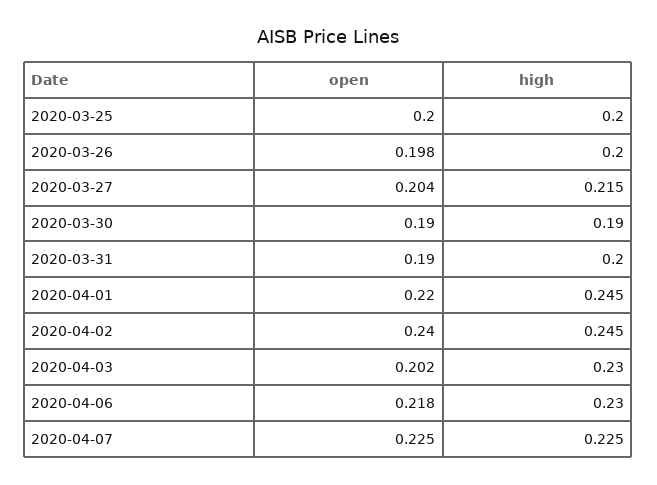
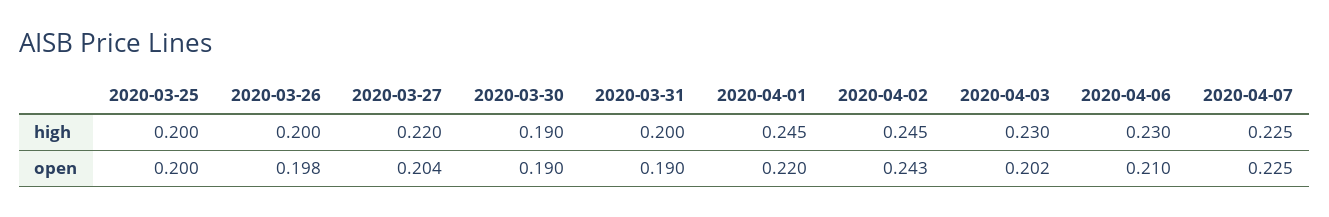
  {
    "open": {
      "2020-03-25": 0.2,
      "2020-03-26": 0.198,
      "2020-03-27": 0.204,
      "2020-03-30": 0.19,
      "2020-03-31": 0.19,
      "2020-04-01": 0.22,
-     "2020-04-02": 0.24,
+     "2020-04-02": 0.243,
      "2020-04-03": 0.202,
-     "2020-04-06": 0.218,
+     "2020-04-06": 0.21,
      "2020-04-07": 0.225
    },
    "high": {
      "2020-03-25": 0.2,
      "2020-03-26": 0.2,
-     "2020-03-27": 0.215,
+     "2020-03-27": 0.22,
      "2020-03-30": 0.19,
      "2020-03-31": 0.2,
      "2020-04-01": 0.245,
      "2020-04-02": 0.245,
      "2020-04-03": 0.23,
      "2020-04-06": 0.23,
      "2020-04-07": 0.225
    }
  }

